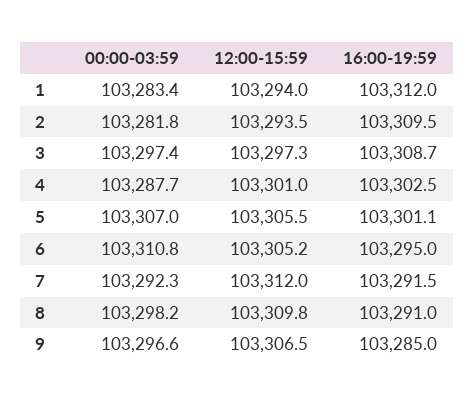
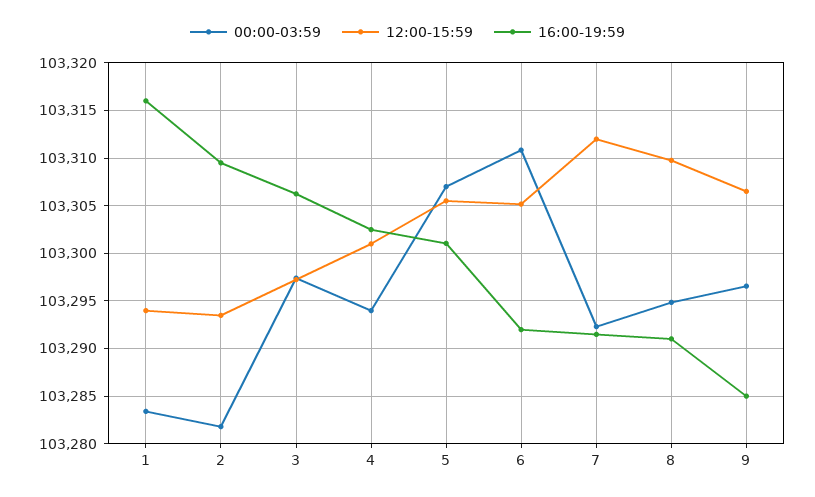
  {
    "00:00-03:59": {
      "1": 103283.4,
      "2": 103281.8,
      "3": 103297.4,
-     "4": 103287.7,
+     "4": 103294,
      "5": 103307,
      "6": 103310.8,
      "7": 103292.3,
-     "8": 103298.2,
+     "8": 103295,
      "9": 103296.6
    },
    "12:00-15:59": {
      "1": 103294,
      "2": 103293.5,
      "3": 103297.3,
      "4": 103301,
      "5": 103305.5,
      "6": 103305.2,
      "7": 103312,
      "8": 103309.8,
      "9": 103306.5
    },
    "16:00-19:59": {
-     "1": 103312,
+     "1": 103316,
      "2": 103309.5,
-     "3": 103308.7,
+     "3": 103306,
      "4": 103302.5,
      "5": 103301.1,
-     "6": 103295,
+     "6": 103292,
      "7": 103291.5,
      "8": 103291,
      "9": 103285
    }
  }

